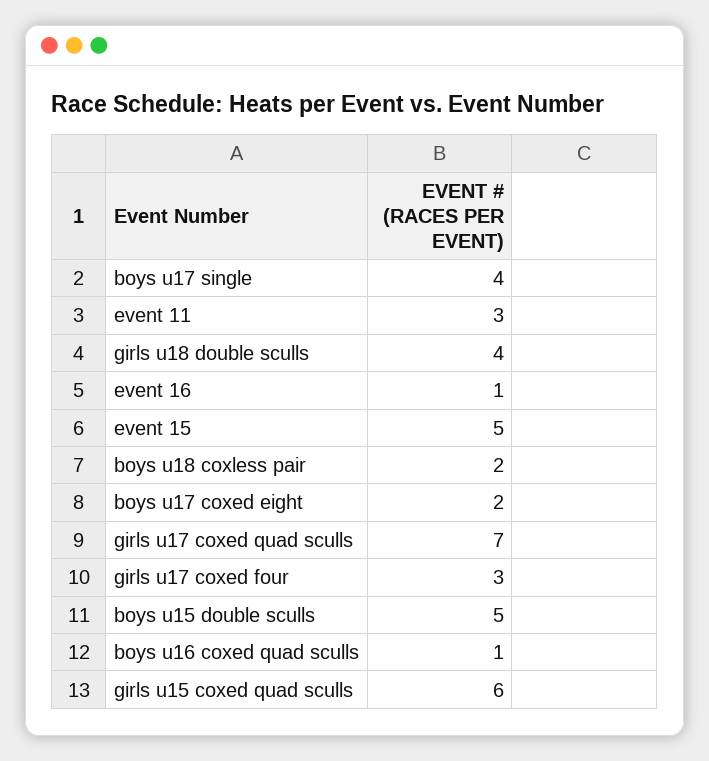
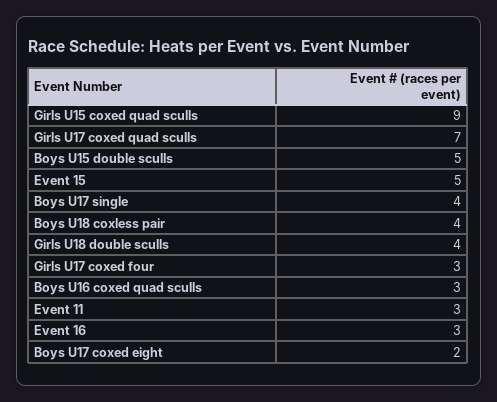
  {
    "boys u17 single": 4,
    "event 11": 3,
    "girls u18 double sculls": 4,
-   "event 16": 1,
+   "event 16": 3,
    "event 15": 5,
-   "boys u18 coxless pair": 2,
+   "boys u18 coxless pair": 4,
    "boys u17 coxed eight": 2,
    "girls u17 coxed quad sculls": 7,
    "girls u17 coxed four": 3,
    "boys u15 double sculls": 5,
-   "boys u16 coxed quad sculls": 1,
+   "boys u16 coxed quad sculls": 3,
-   "girls u15 coxed quad sculls": 6
+   "girls u15 coxed quad sculls": 9
  }

